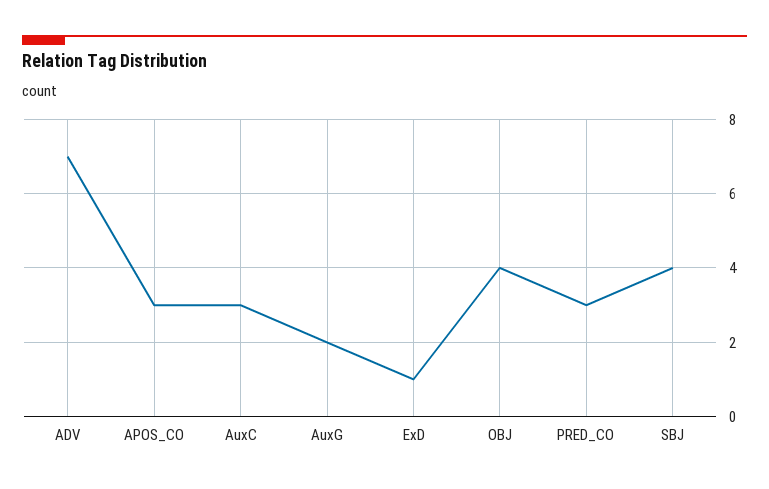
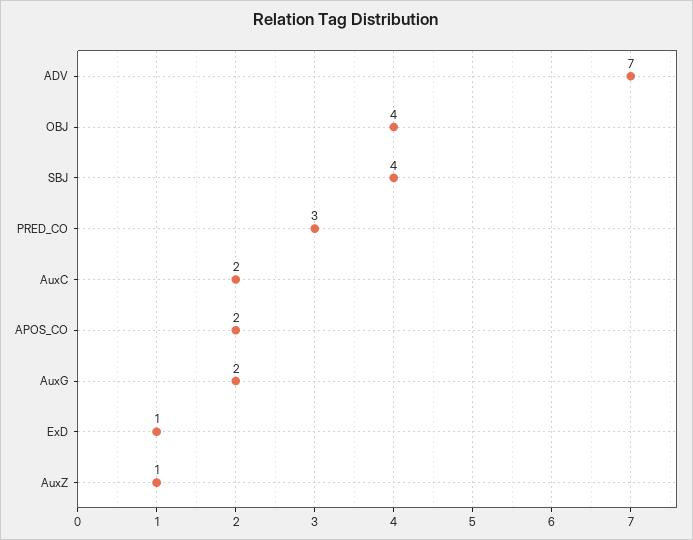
  {
    "ADV": 7,
-   "APOS_CO": 3,
+   "APOS_CO": 2,
-   "AuxC": 3,
+   "AuxC": 2,
    "AuxG": 2,
    "ExD": 1,
    "OBJ": 4,
    "PRED_CO": 3,
-   "SBJ": 4
+   "SBJ": 4,
+   "AuxZ": 1
  }

